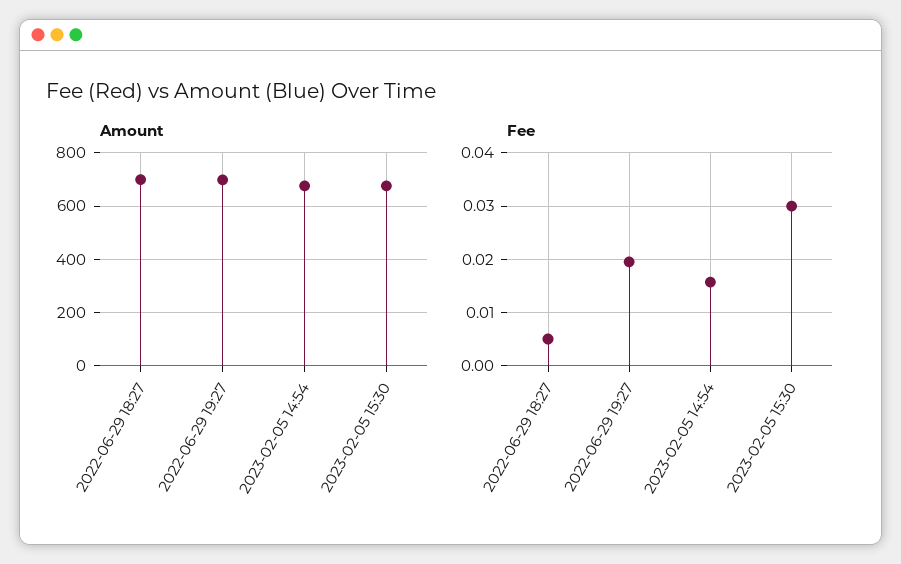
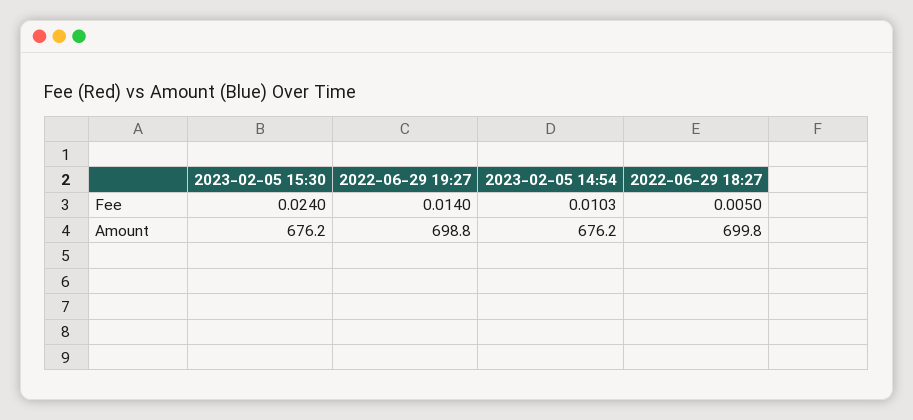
  {
    "Amount": {
      "2022-06-29 18:27": 699.8,
      "2022-06-29 19:27": 698.8,
      "2023-02-05 14:54": 676.2,
      "2023-02-05 15:30": 676.2
    },
    "Fee": {
      "2022-06-29 18:27": 0.005,
-     "2022-06-29 19:27": 0.02,
+     "2022-06-29 19:27": 0.014,
-     "2023-02-05 14:54": 0.016,
+     "2023-02-05 14:54": 0.0103,
-     "2023-02-05 15:30": 0.03
+     "2023-02-05 15:30": 0.024
    }
  }

